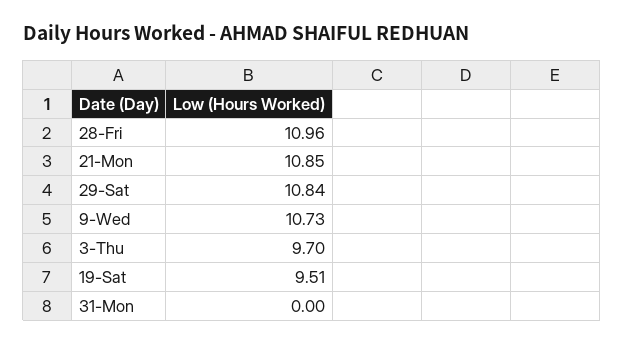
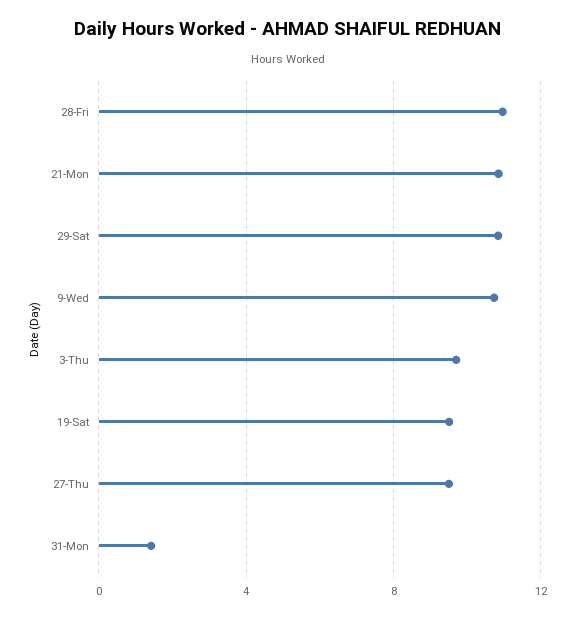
  {
    "28-Fri": 10.96,
    "21-Mon": 10.85,
    "29-Sat": 10.84,
    "9-Wed": 10.73,
    "3-Thu": 9.7,
    "19-Sat": 9.51,
-   "31-Mon": 0
+   "31-Mon": 1.5,
+   "27-Thu": 9.5
  }

